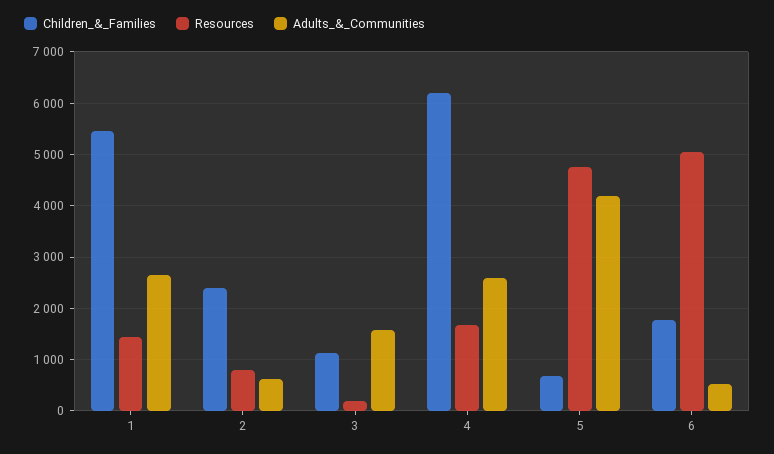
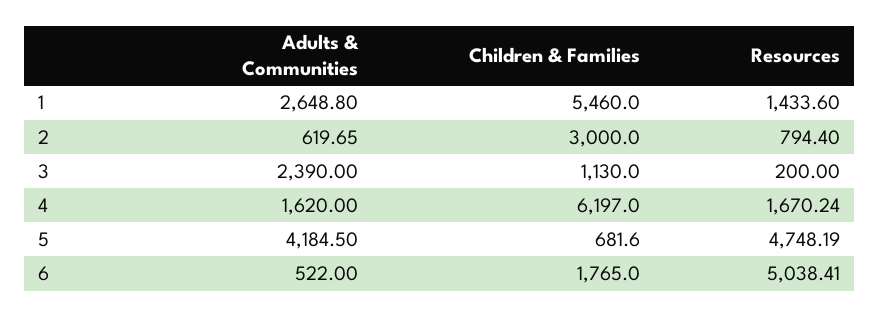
  {
    "Children_&_Families": {
      "1": 5460,
-     "2": 2400,
+     "2": 3000,
      "3": 1130,
      "4": 6197,
      "5": 681.6,
      "6": 1765
    },
    "Resources": {
      "1": 1433.6,
      "2": 794.4,
      "3": 200,
      "4": 1670.24,
      "5": 4748.19,
      "6": 5038.41
    },
    "Adults_&_Communities": {
      "1": 2648.8,
      "2": 619.65,
-     "3": 1600,
+     "3": 2390,
-     "4": 2600,
+     "4": 1620,
      "5": 4184.5,
      "6": 522
    }
  }

